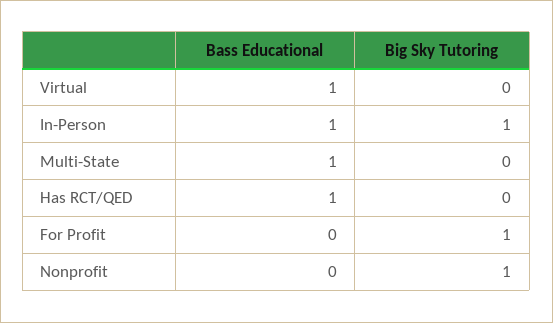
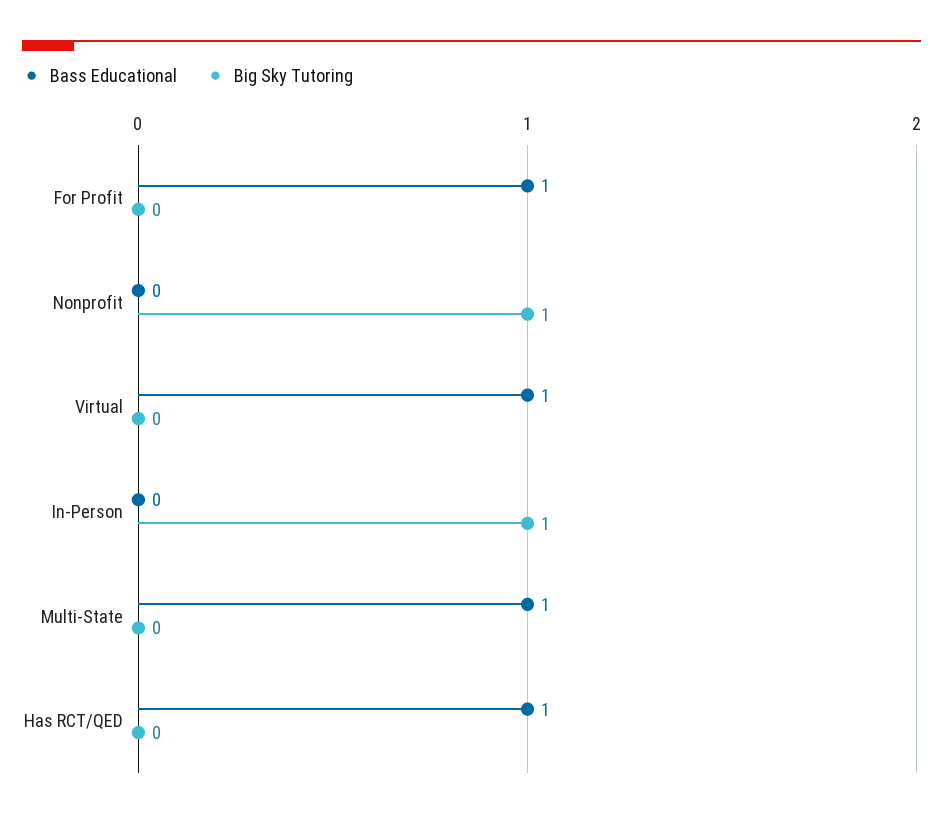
  {
    "Bass Educational": {
      "Virtual": 1,
-     "In-Person": 1,
+     "In-Person": 0,
      "Multi-State": 1,
      "Has RCT/QED": 1,
-     "For Profit": 0,
+     "For Profit": 1,
      "Nonprofit": 0
    },
    "Big Sky Tutoring": {
      "Virtual": 0,
      "In-Person": 1,
      "Multi-State": 0,
      "Has RCT/QED": 0,
-     "For Profit": 1,
+     "For Profit": 0,
      "Nonprofit": 1
    }
  }

